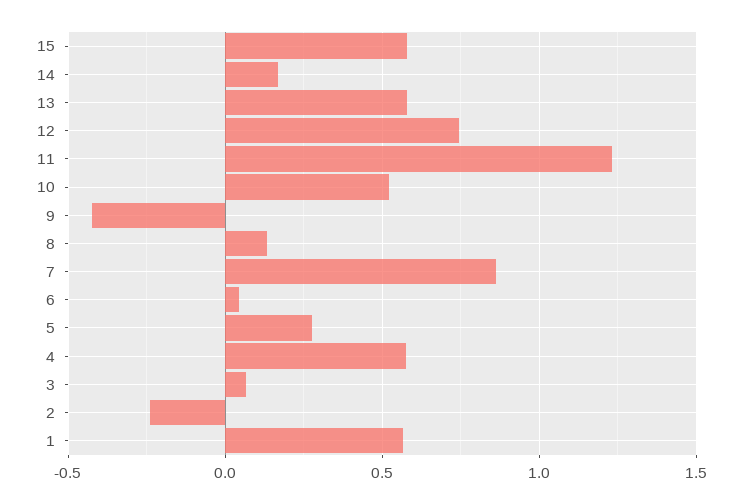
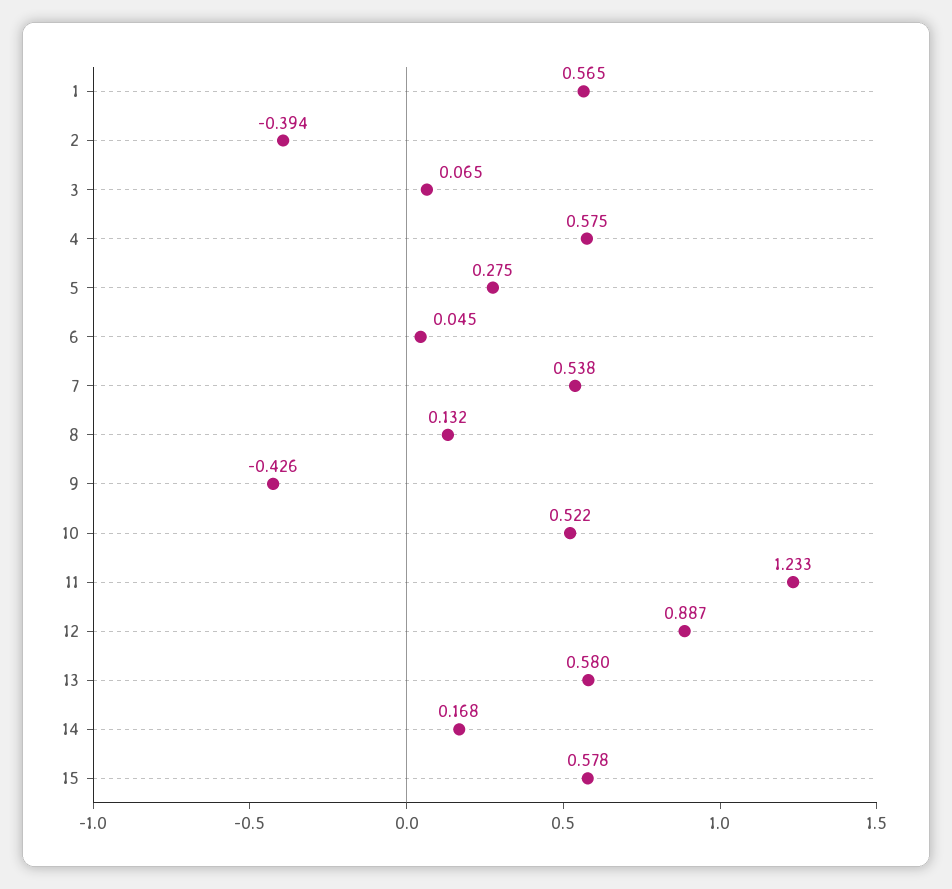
  {
    "15": 0.578,
    "14": 0.168,
    "13": 0.58,
-   "12": 0.75,
+   "12": 0.887,
    "11": 1.233,
    "10": 0.522,
    "9": -0.426,
    "8": 0.132,
-   "7": 0.85,
+   "7": 0.538,
    "6": 0.045,
    "5": 0.275,
    "4": 0.575,
    "3": 0.065,
-   "2": -0.25,
+   "2": -0.394,
    "1": 0.565
  }

